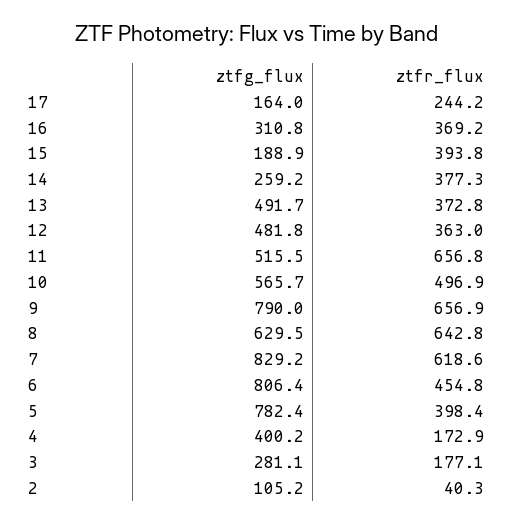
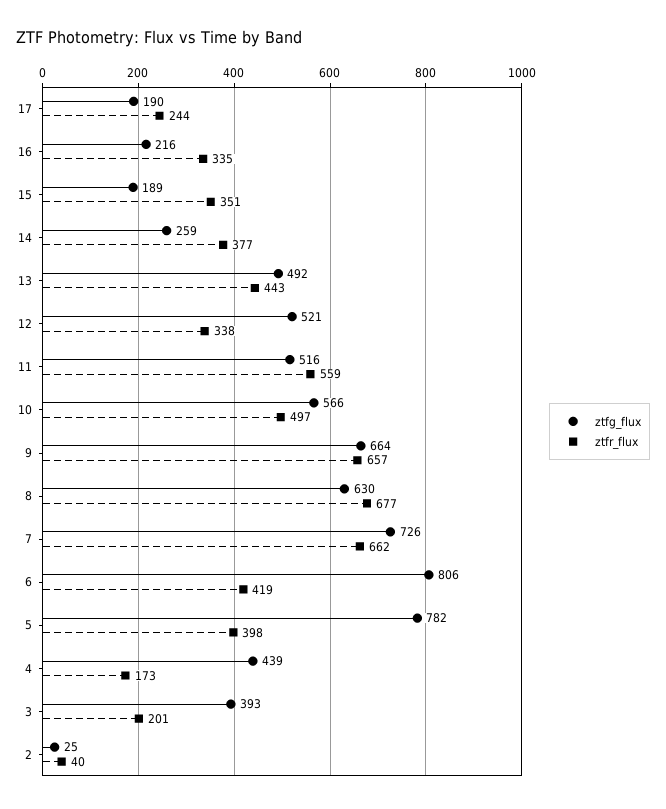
  {
    "ztfg_flux": {
-     "17": 164,
+     "17": 190,
-     "16": 310.8,
+     "16": 216,
      "15": 188.9,
      "14": 259.2,
      "13": 491.7,
-     "12": 481.8,
+     "12": 521,
      "11": 515.5,
      "10": 565.7,
-     "9": 790,
+     "9": 664,
      "8": 629.5,
-     "7": 829.2,
+     "7": 726,
      "6": 806.4,
      "5": 782.4,
-     "4": 400.2,
+     "4": 439,
-     "3": 281.1,
+     "3": 393,
-     "2": 105.2
+     "2": 25
    },
    "ztfr_flux": {
      "17": 244.2,
-     "16": 369.2,
+     "16": 335,
-     "15": 393.8,
+     "15": 351,
      "14": 377.3,
-     "13": 372.8,
+     "13": 443,
-     "12": 363,
+     "12": 338,
-     "11": 656.8,
+     "11": 559,
      "10": 496.9,
      "9": 656.9,
-     "8": 642.8,
+     "8": 677,
-     "7": 618.6,
+     "7": 662,
-     "6": 454.8,
+     "6": 419,
      "5": 398.4,
      "4": 172.9,
-     "3": 177.1,
+     "3": 201,
      "2": 40.3
    }
  }

